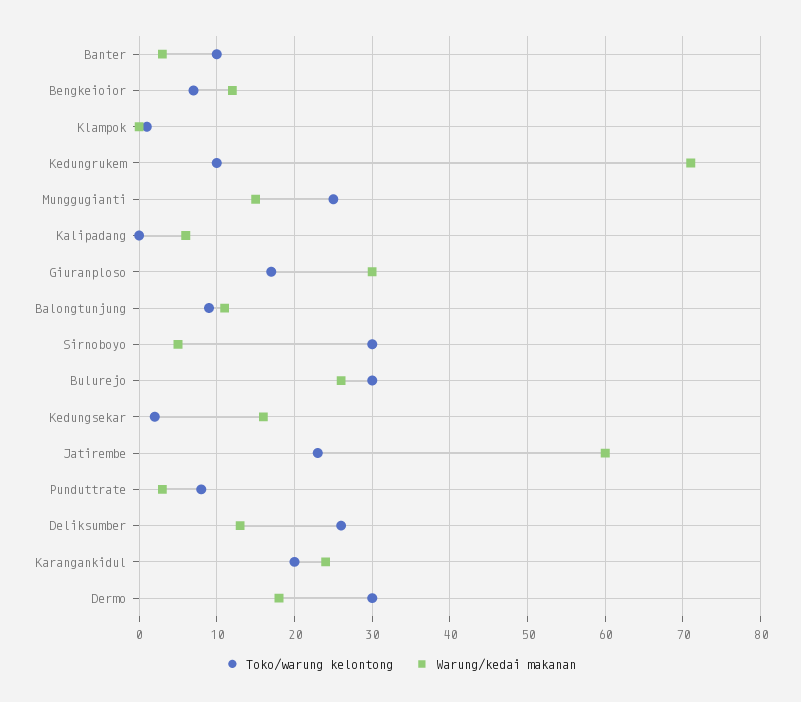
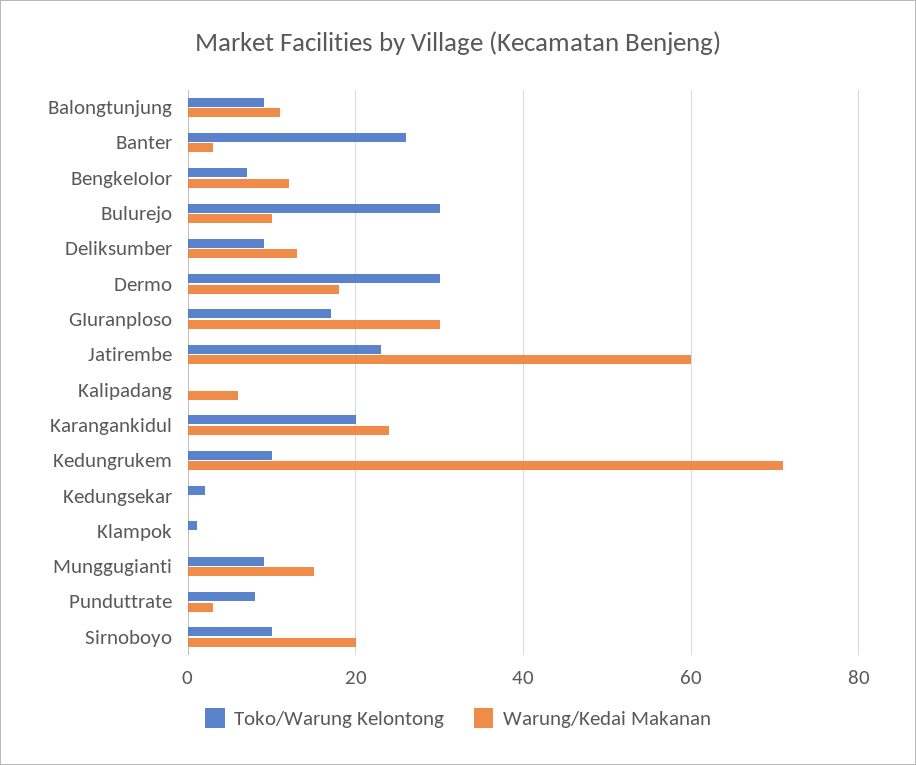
  {
    "Toko/warung kelontong": {
-     "Banter": 10,
+     "Banter": 25,
      "Bengkeioior": 7,
      "Klampok": 1,
      "Kedungrukem": 10,
-     "Munggugianti": 25,
+     "Munggugianti": 10,
      "Kalipadang": 0,
      "Giuranploso": 17,
      "Balongtunjung": 9,
-     "Sirnoboyo": 30,
+     "Sirnoboyo": 10,
      "Bulurejo": 30,
      "Kedungsekar": 2,
      "Jatirembe": 23,
      "Punduttrate": 8,
-     "Deliksumber": 26,
+     "Deliksumber": 10,
      "Karangankidul": 20,
      "Dermo": 30
    },
    "Warung/kedai makanan": {
      "Banter": 3,
      "Bengkeioior": 12,
      "Klampok": 0,
      "Kedungrukem": 71,
      "Munggugianti": 15,
      "Kalipadang": 6,
      "Giuranploso": 30,
      "Balongtunjung": 11,
-     "Sirnoboyo": 5,
+     "Sirnoboyo": 20,
-     "Bulurejo": 26,
+     "Bulurejo": 10,
-     "Kedungsekar": 16,
+     "Kedungsekar": 0,
      "Jatirembe": 60,
      "Punduttrate": 3,
      "Deliksumber": 13,
      "Karangankidul": 24,
      "Dermo": 18
    }
  }

